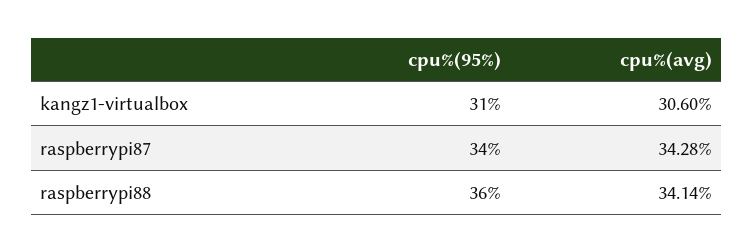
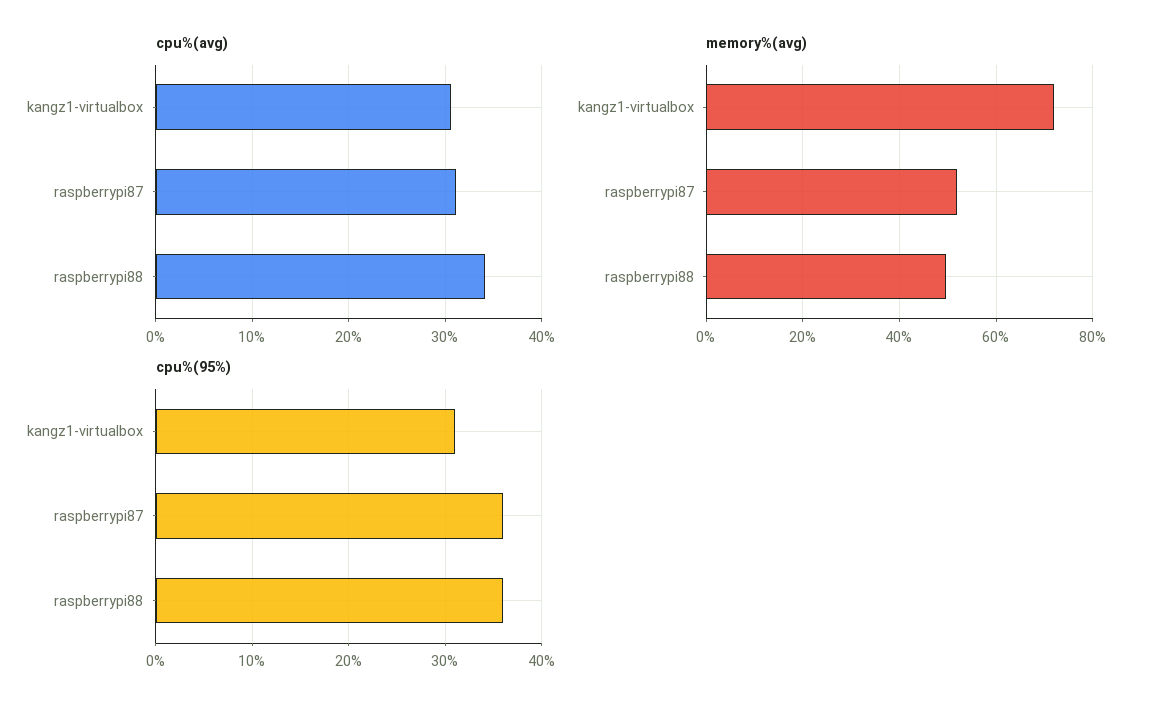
  {
    "cpu%(95%)": {
      "kangz1-virtualbox": 31,
-     "raspberrypi87": 34,
+     "raspberrypi87": 36,
      "raspberrypi88": 36
    },
    "cpu%(avg)": {
      "kangz1-virtualbox": 30.6,
-     "raspberrypi87": 34.28,
+     "raspberrypi87": 31,
      "raspberrypi88": 34.14
-   }
+   },
+   "memory%(avg)": {
+     "kangz1-virtualbox": 72,
+     "raspberrypi87": 52,
+     "raspberrypi88": 50
+   }
  }

